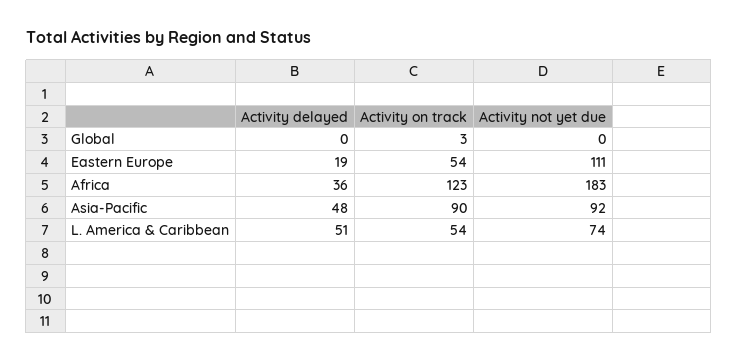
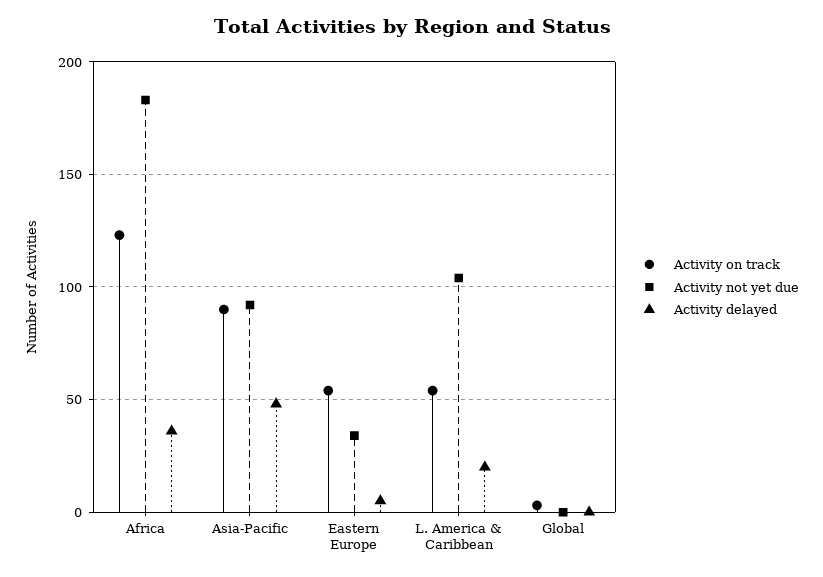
  {
    "Activity delayed": {
      "Global": 0,
-     "Eastern Europe": 19,
+     "Eastern Europe": 5,
      "Africa": 36,
      "Asia-Pacific": 48,
-     "L. America & Caribbean": 51
+     "L. America & Caribbean": 20
    },
    "Activity on track": {
      "Global": 3,
      "Eastern Europe": 54,
      "Africa": 123,
      "Asia-Pacific": 90,
      "L. America & Caribbean": 54
    },
    "Activity not yet due": {
      "Global": 0,
-     "Eastern Europe": 111,
+     "Eastern Europe": 35,
      "Africa": 183,
      "Asia-Pacific": 92,
-     "L. America & Caribbean": 74
+     "L. America & Caribbean": 105
    }
  }

